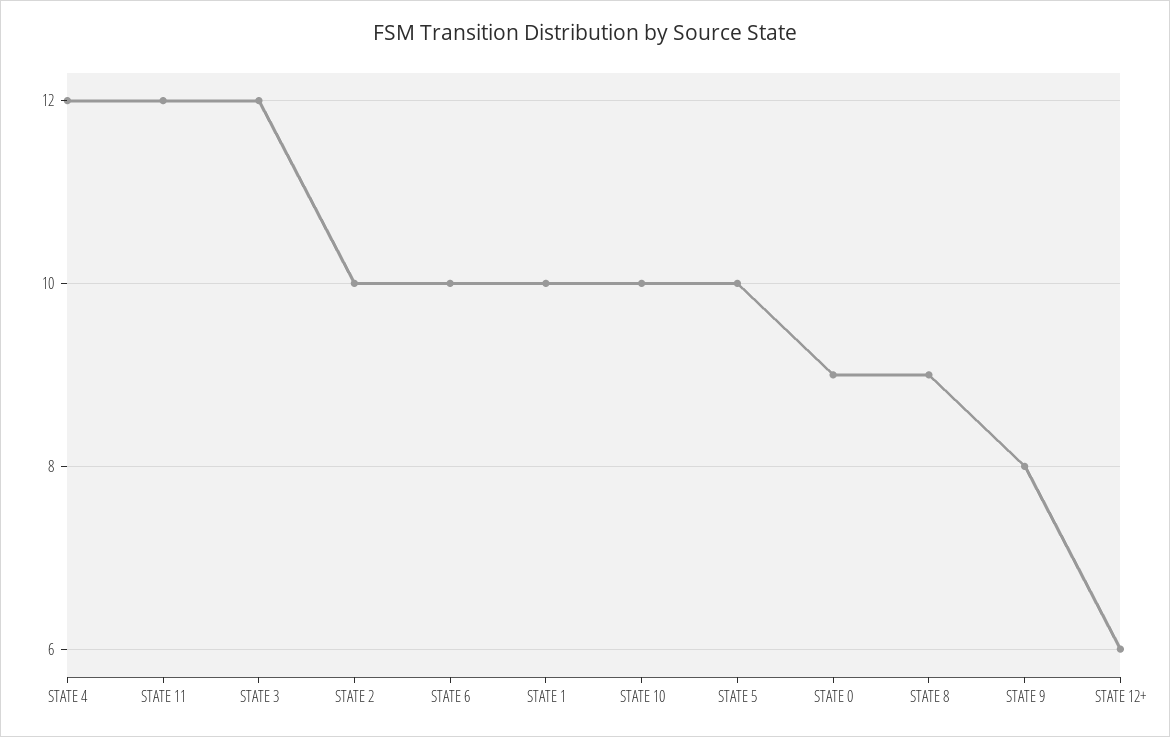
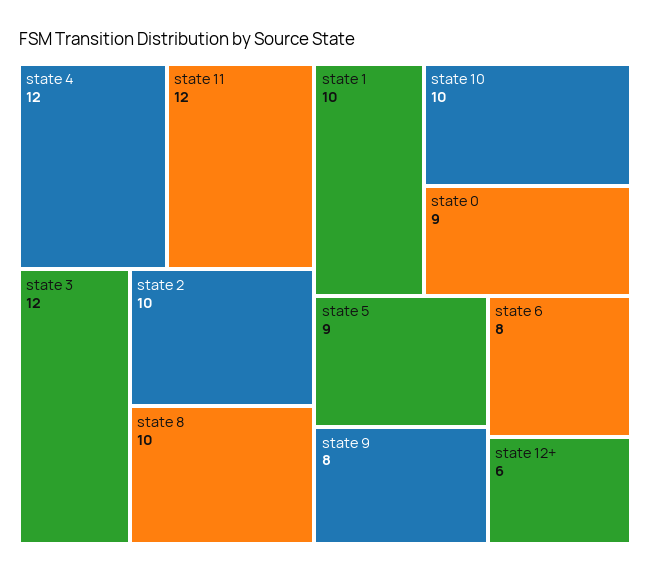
  {
    "STATE 4": 12,
    "STATE 11": 12,
    "STATE 3": 12,
    "STATE 2": 10,
-   "STATE 6": 10,
+   "STATE 6": 8,
    "STATE 1": 10,
    "STATE 10": 10,
-   "STATE 5": 10,
+   "STATE 5": 9,
    "STATE 0": 9,
-   "STATE 8": 9,
+   "STATE 8": 10,
    "STATE 9": 8,
    "STATE 12+": 6
  }

